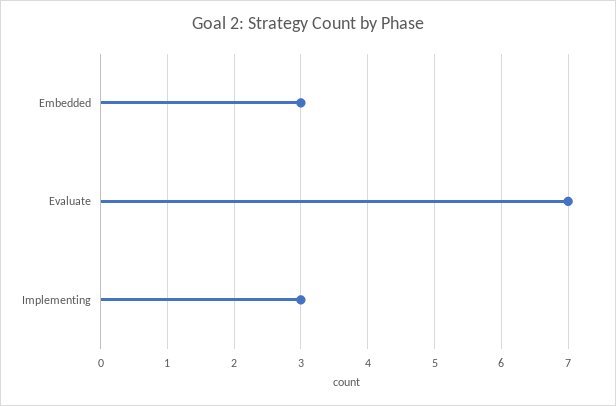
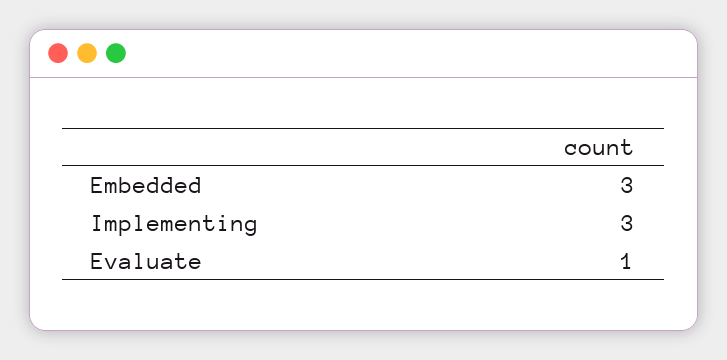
  {
    "Embedded": 3,
-   "Evaluate": 7,
+   "Evaluate": 1,
    "Implementing": 3
  }

